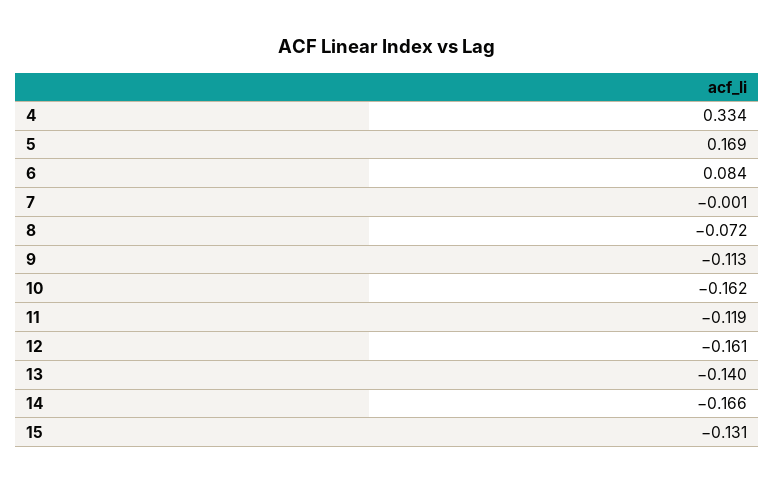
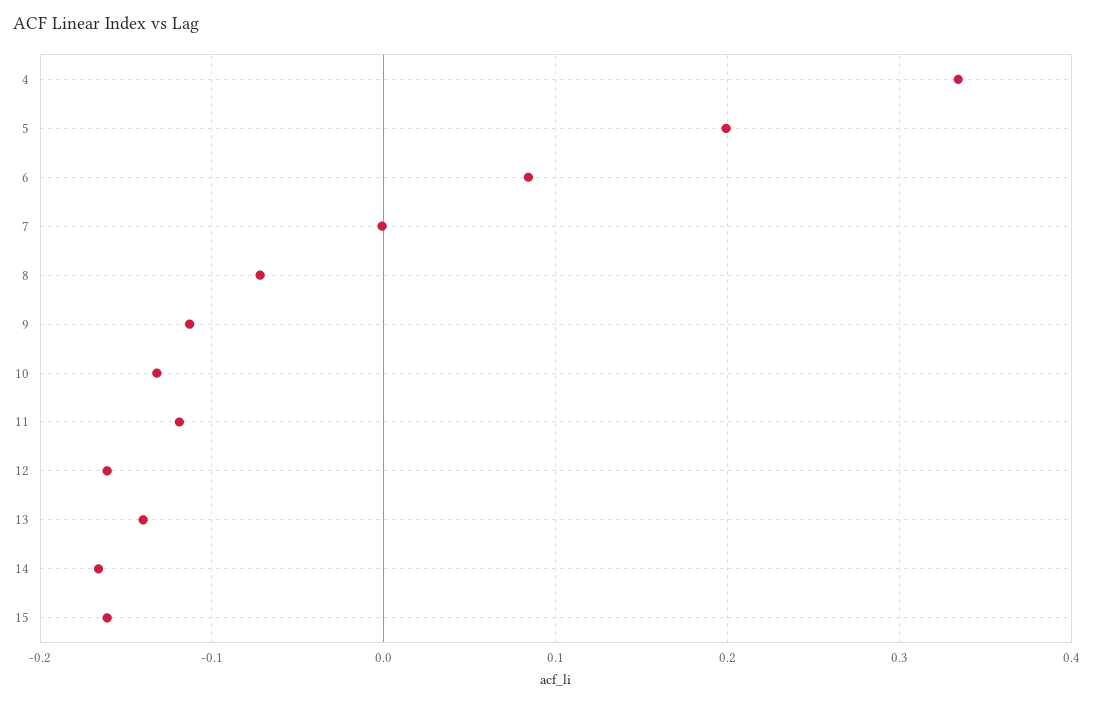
  {
    "4": 0.334,
-   "5": 0.169,
+   "5": 0.2,
    "6": 0.084,
    "7": -0.001,
    "8": -0.072,
    "9": -0.113,
-   "10": -0.162,
+   "10": -0.13,
    "11": -0.119,
    "12": -0.161,
    "13": -0.14,
    "14": -0.166,
-   "15": -0.131
+   "15": -0.16
  }

